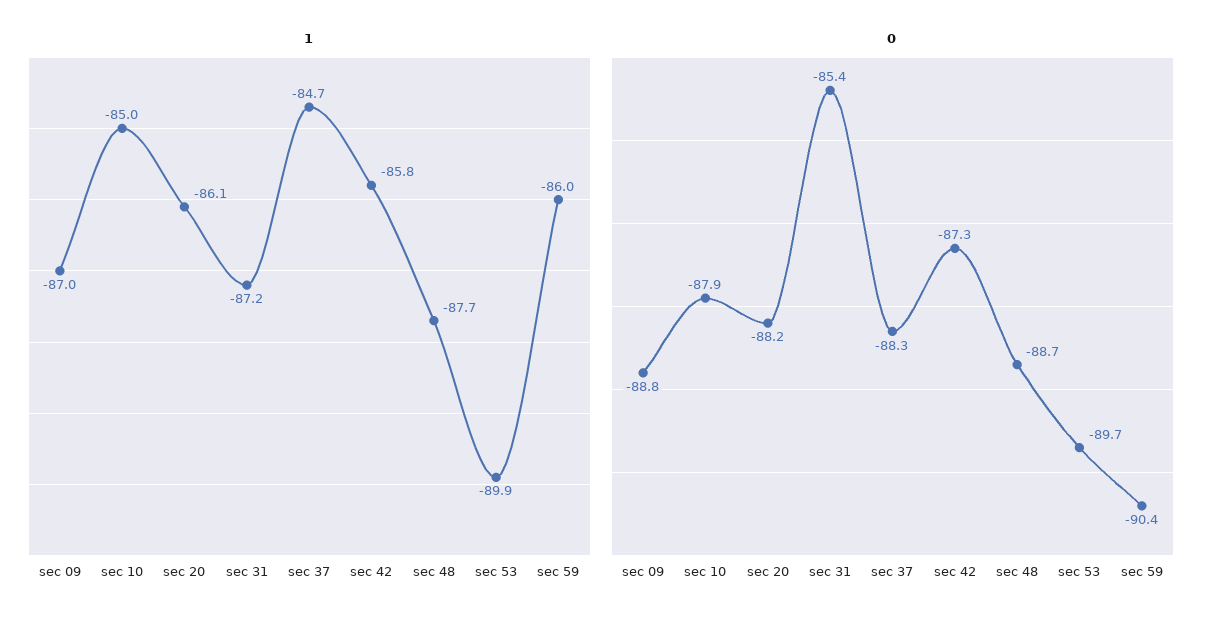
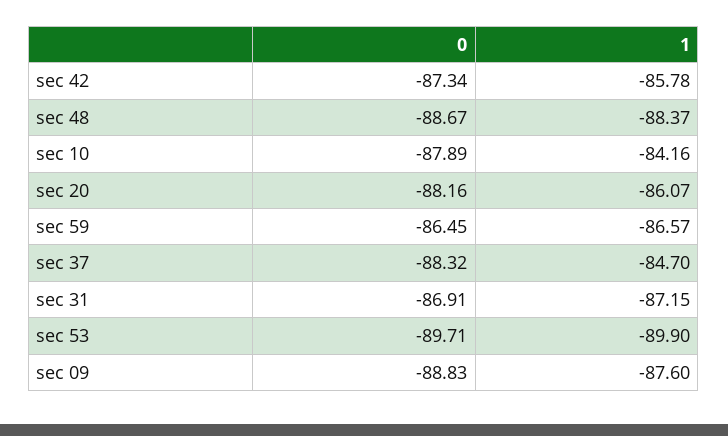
  {
    "1": {
-     "sec 09": -87,
+     "sec 09": -87.6,
-     "sec 10": -85,
+     "sec 10": -84.16,
      "sec 20": -86.07,
      "sec 31": -87.15,
      "sec 37": -84.7,
      "sec 42": -85.78,
-     "sec 48": -87.7,
+     "sec 48": -88.37,
      "sec 53": -89.9,
-     "sec 59": -86
+     "sec 59": -86.57
    },
    "0": {
      "sec 09": -88.83,
      "sec 10": -87.89,
      "sec 20": -88.16,
-     "sec 31": -85.4,
+     "sec 31": -86.91,
      "sec 37": -88.32,
      "sec 42": -87.34,
      "sec 48": -88.67,
      "sec 53": -89.71,
-     "sec 59": -90.4
+     "sec 59": -86.45
    }
  }

